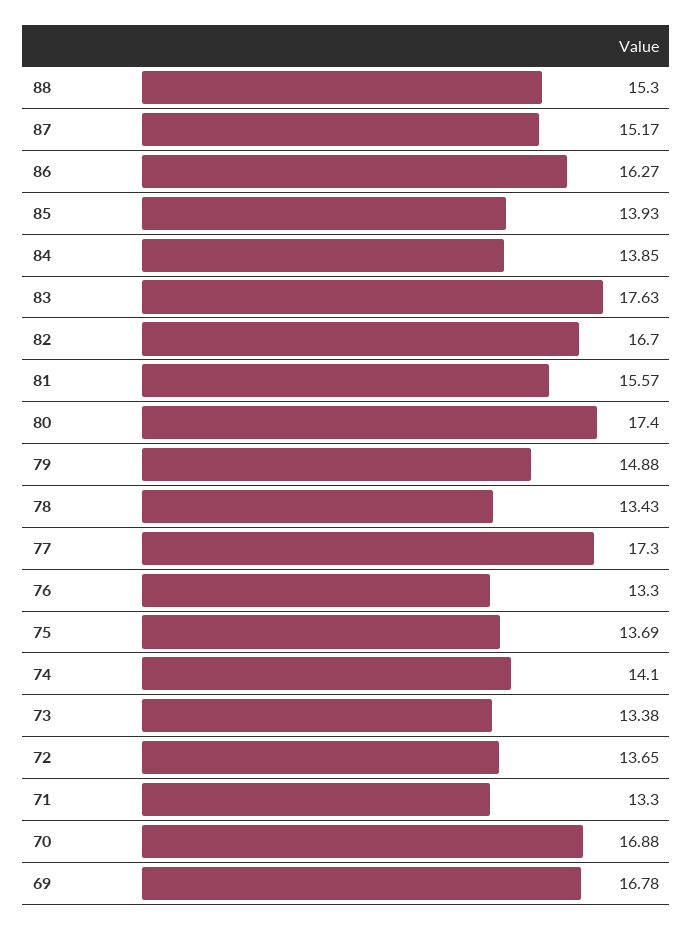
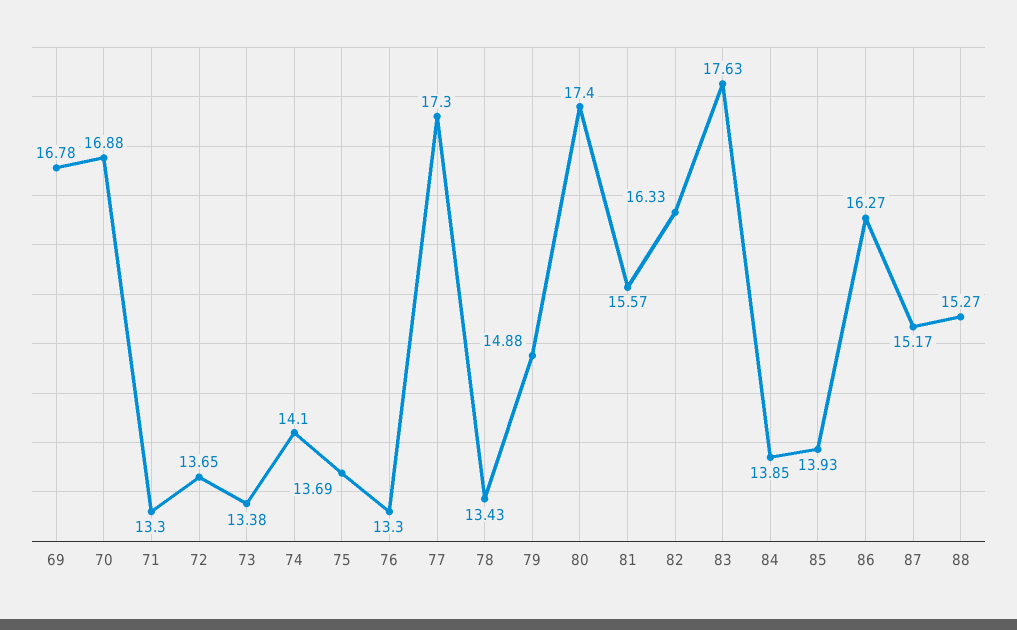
  {
-   "88": 15.3,
+   "88": 15.27,
    "87": 15.17,
    "86": 16.27,
    "85": 13.93,
    "84": 13.85,
    "83": 17.63,
-   "82": 16.7,
+   "82": 16.33,
    "81": 15.57,
    "80": 17.4,
    "79": 14.88,
    "78": 13.43,
    "77": 17.3,
    "76": 13.3,
    "75": 13.69,
    "74": 14.1,
    "73": 13.38,
    "72": 13.65,
    "71": 13.3,
    "70": 16.88,
    "69": 16.78
  }

